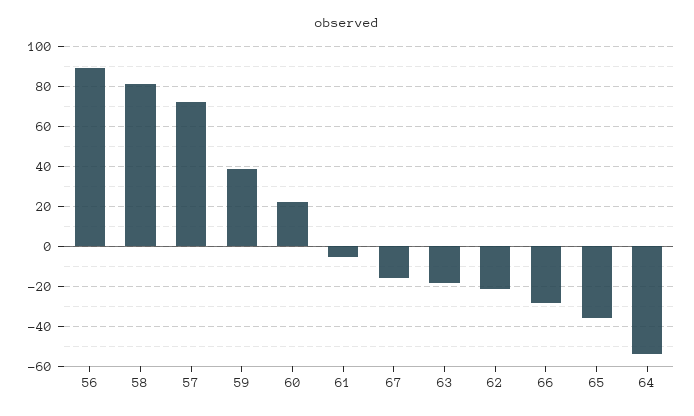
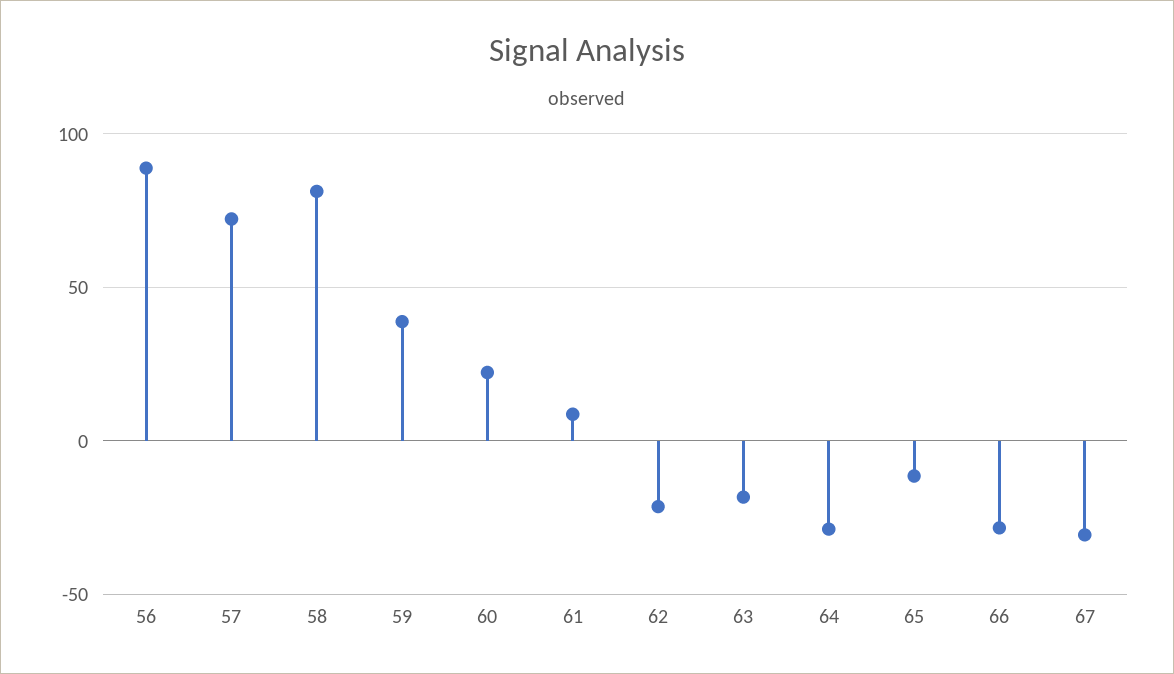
  {
    "56": 90,
    "58": 80,
    "57": 70,
    "59": 40,
    "60": 20,
-   "61": -5,
+   "61": 10,
-   "67": -15,
+   "67": -30,
    "63": -20,
    "62": -20,
    "66": -30,
-   "65": -35,
+   "65": -10,
-   "64": -55
+   "64": -30
  }

